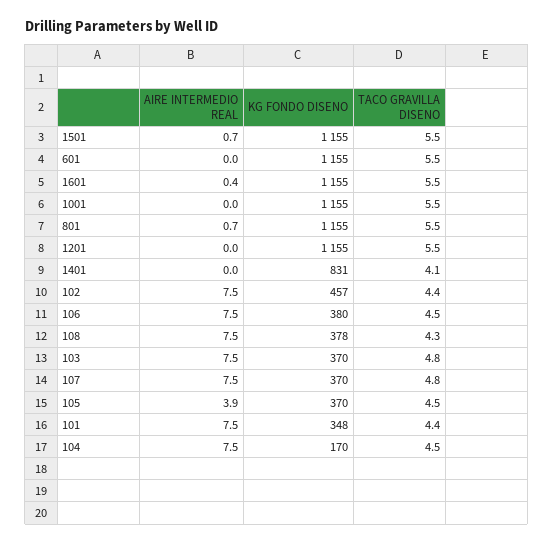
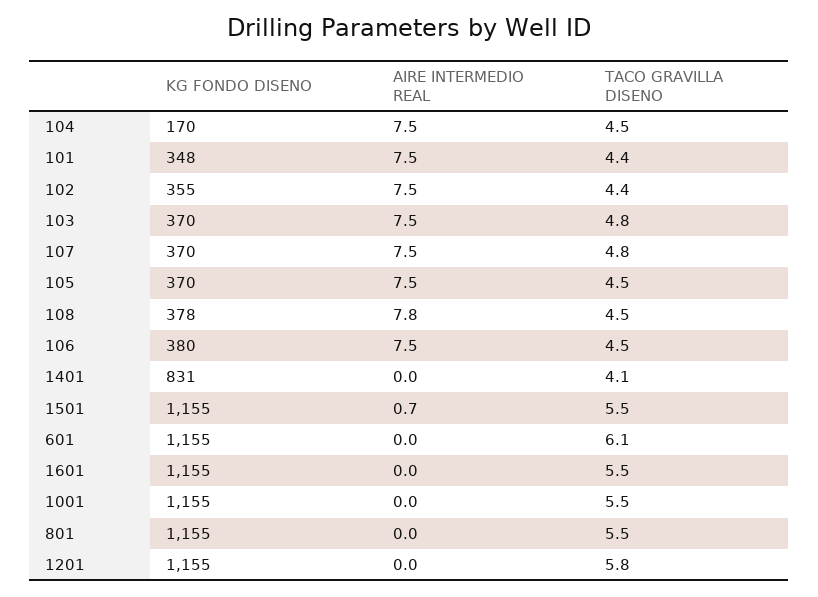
  {
    "AIRE INTERMEDIO REAL": {
      "1501": 0.7,
      "601": 0,
-     "1601": 0.4,
+     "1601": 0,
      "1001": 0,
-     "801": 0.7,
+     "801": 0,
      "1201": 0,
      "1401": 0,
      "102": 7.5,
      "106": 7.5,
-     "108": 7.5,
+     "108": 7.8,
      "103": 7.5,
      "107": 7.5,
-     "105": 3.9,
+     "105": 7.5,
      "101": 7.5,
      "104": 7.5
    },
    "KG FONDO DISENO": {
      "1501": 1155,
      "601": 1155,
      "1601": 1155,
      "1001": 1155,
      "801": 1155,
      "1201": 1155,
      "1401": 831,
-     "102": 457,
+     "102": 355,
      "106": 380,
      "108": 378,
      "103": 370,
      "107": 370,
      "105": 370,
      "101": 348,
      "104": 170
    },
    "TACO GRAVILLA DISENO": {
      "1501": 5.5,
-     "601": 5.5,
+     "601": 6.1,
      "1601": 5.5,
      "1001": 5.5,
      "801": 5.5,
-     "1201": 5.5,
+     "1201": 5.8,
      "1401": 4.1,
      "102": 4.4,
      "106": 4.5,
-     "108": 4.3,
+     "108": 4.5,
      "103": 4.8,
      "107": 4.8,
      "105": 4.5,
      "101": 4.4,
      "104": 4.5
    }
  }

